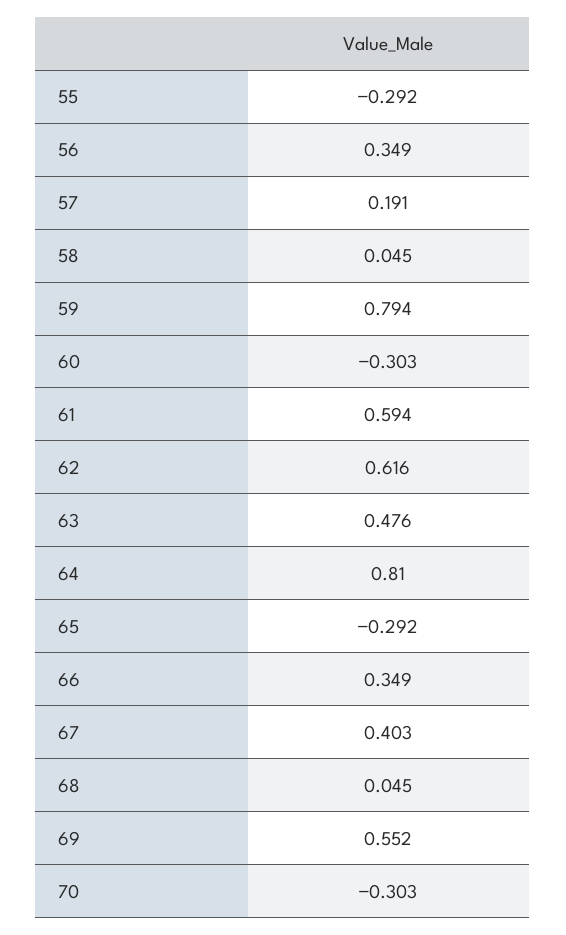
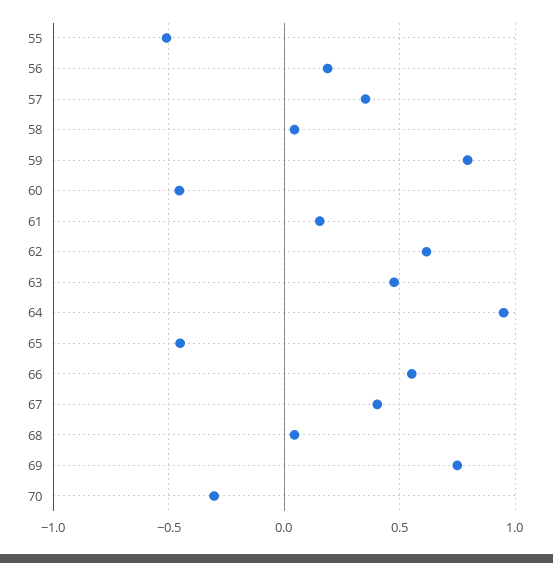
  {
-   "55": -0.292,
+   "55": -0.5,
-   "56": 0.349,
+   "56": 0.2,
-   "57": 0.191,
+   "57": 0.35,
    "58": 0.045,
    "59": 0.794,
-   "60": -0.303,
+   "60": -0.45,
-   "61": 0.594,
+   "61": 0.15,
    "62": 0.616,
    "63": 0.476,
-   "64": 0.81,
+   "64": 0.95,
-   "65": -0.292,
+   "65": -0.45,
-   "66": 0.349,
+   "66": 0.55,
    "67": 0.403,
    "68": 0.045,
-   "69": 0.552,
+   "69": 0.75,
    "70": -0.303
  }

